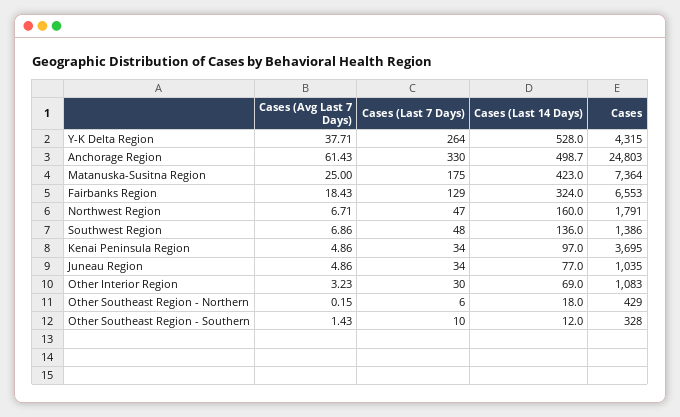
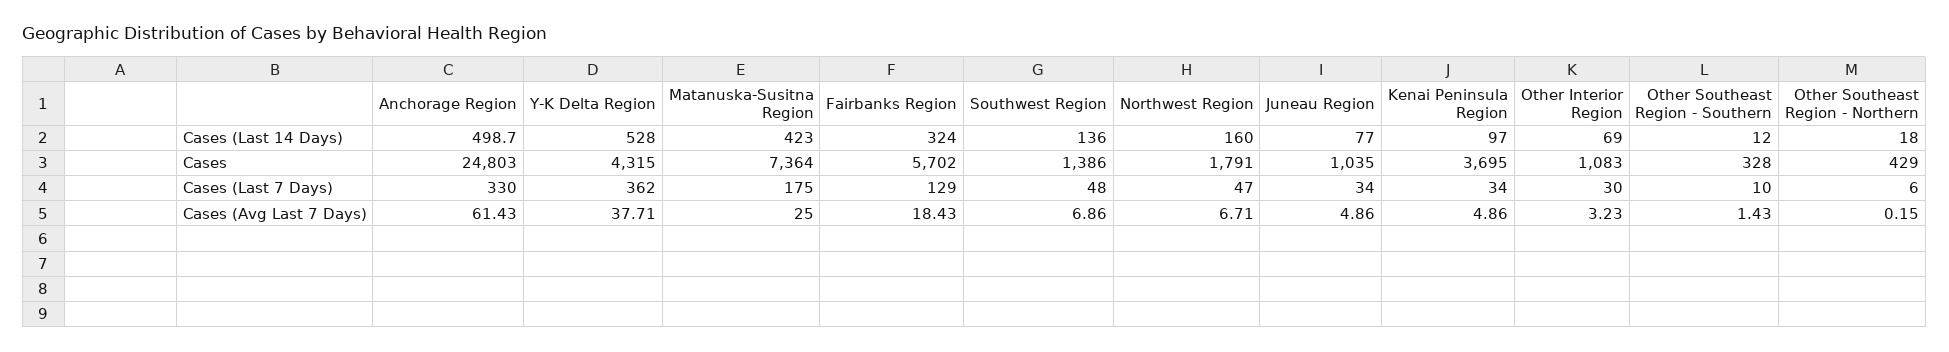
  {
    "Cases (Avg Last 7 Days)": {
      "Y-K Delta Region": 37.71,
      "Anchorage Region": 61.43,
      "Matanuska-Susitna Region": 25,
      "Fairbanks Region": 18.43,
      "Northwest Region": 6.71,
      "Southwest Region": 6.86,
      "Kenai Peninsula Region": 4.86,
      "Juneau Region": 4.86,
      "Other Interior Region": 3.23,
      "Other Southeast Region - Northern": 0.15,
      "Other Southeast Region - Southern": 1.43
    },
    "Cases (Last 7 Days)": {
-     "Y-K Delta Region": 264,
+     "Y-K Delta Region": 362,
      "Anchorage Region": 330,
      "Matanuska-Susitna Region": 175,
      "Fairbanks Region": 129,
      "Northwest Region": 47,
      "Southwest Region": 48,
      "Kenai Peninsula Region": 34,
      "Juneau Region": 34,
      "Other Interior Region": 30,
      "Other Southeast Region - Northern": 6,
      "Other Southeast Region - Southern": 10
    },
    "Cases (Last 14 Days)": {
      "Y-K Delta Region": 528,
      "Anchorage Region": 498.7,
      "Matanuska-Susitna Region": 423,
      "Fairbanks Region": 324,
      "Northwest Region": 160,
      "Southwest Region": 136,
      "Kenai Peninsula Region": 97,
      "Juneau Region": 77,
      "Other Interior Region": 69,
      "Other Southeast Region - Northern": 18,
      "Other Southeast Region - Southern": 12
    },
    "Cases": {
      "Y-K Delta Region": 4315,
      "Anchorage Region": 24803,
      "Matanuska-Susitna Region": 7364,
-     "Fairbanks Region": 6553,
+     "Fairbanks Region": 5702,
      "Northwest Region": 1791,
      "Southwest Region": 1386,
      "Kenai Peninsula Region": 3695,
      "Juneau Region": 1035,
      "Other Interior Region": 1083,
      "Other Southeast Region - Northern": 429,
      "Other Southeast Region - Southern": 328
    }
  }

